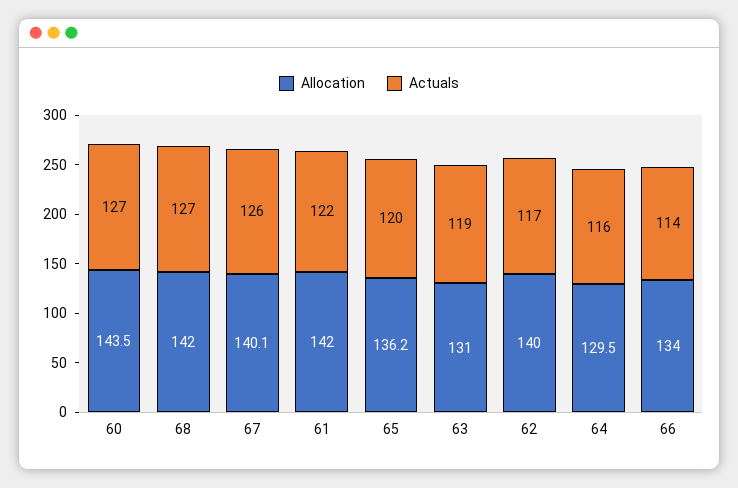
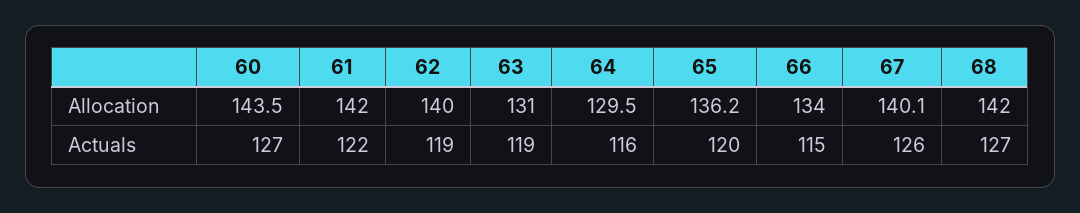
  {
    "Allocation": {
      "60": 143.5,
      "68": 142,
      "67": 140.1,
      "61": 142,
      "65": 136.2,
      "63": 131,
      "62": 140,
      "64": 129.5,
      "66": 134
    },
    "Actuals": {
      "60": 127,
      "68": 127,
      "67": 126,
      "61": 122,
      "65": 120,
      "63": 119,
-     "62": 117,
+     "62": 119,
      "64": 116,
-     "66": 114
+     "66": 115
    }
  }

